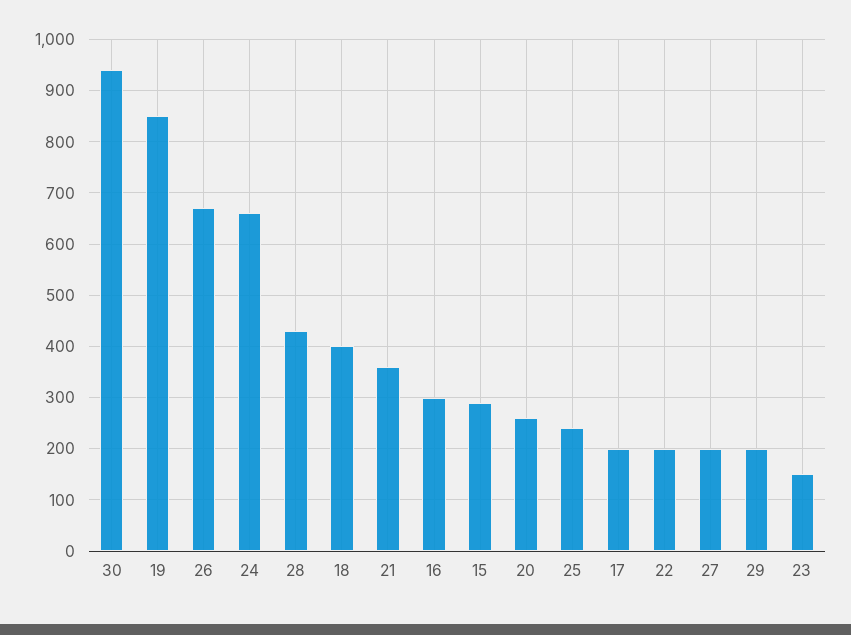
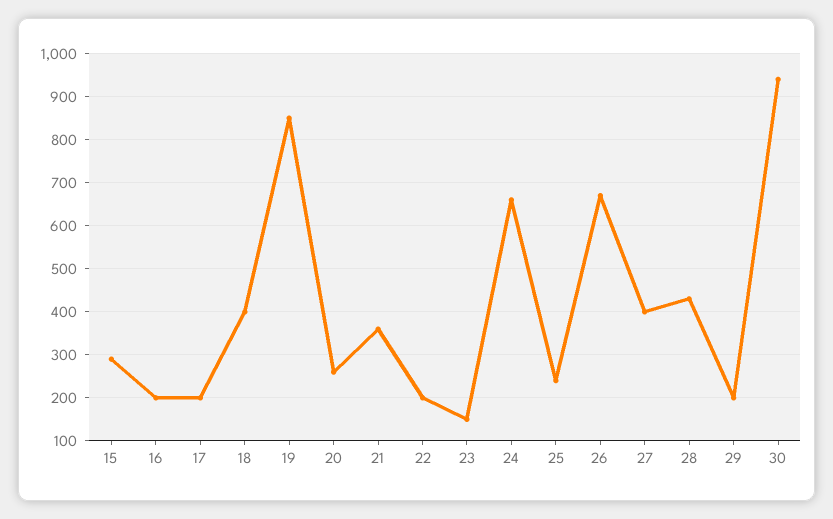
  {
    "30": 940,
    "19": 860,
    "26": 680,
    "24": 660,
    "28": 440,
    "18": 400,
    "21": 360,
-   "16": 300,
+   "16": 200,
    "15": 300,
    "20": 260,
    "25": 240,
    "17": 200,
    "22": 200,
-   "27": 200,
+   "27": 400,
    "29": 200,
    "23": 160
  }

